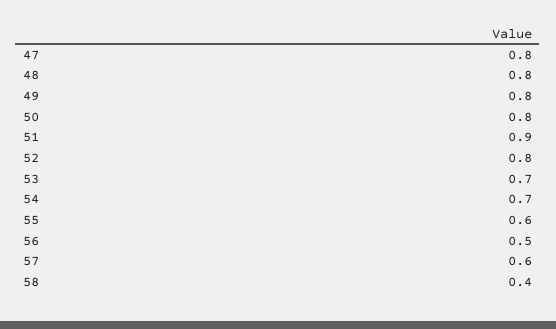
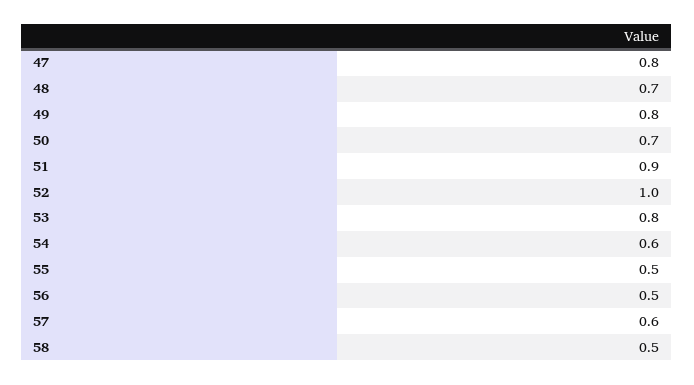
  {
    "47": 0.8,
-   "48": 0.8,
+   "48": 0.7,
    "49": 0.8,
-   "50": 0.8,
+   "50": 0.7,
    "51": 0.9,
-   "52": 0.8,
+   "52": 1,
-   "53": 0.7,
+   "53": 0.8,
-   "54": 0.7,
+   "54": 0.6,
-   "55": 0.6,
+   "55": 0.5,
    "56": 0.5,
    "57": 0.6,
-   "58": 0.4
+   "58": 0.5
  }

